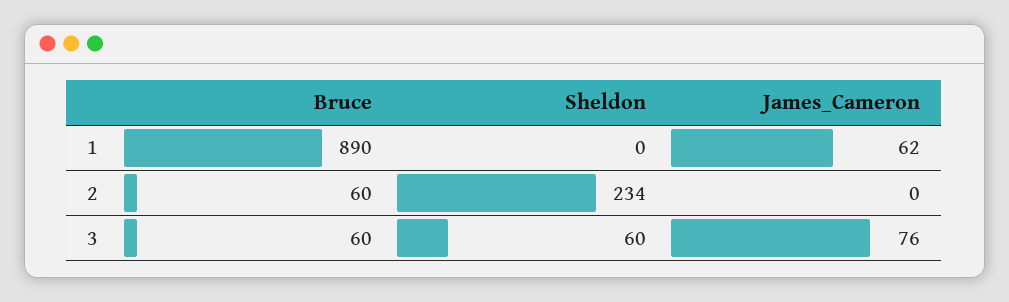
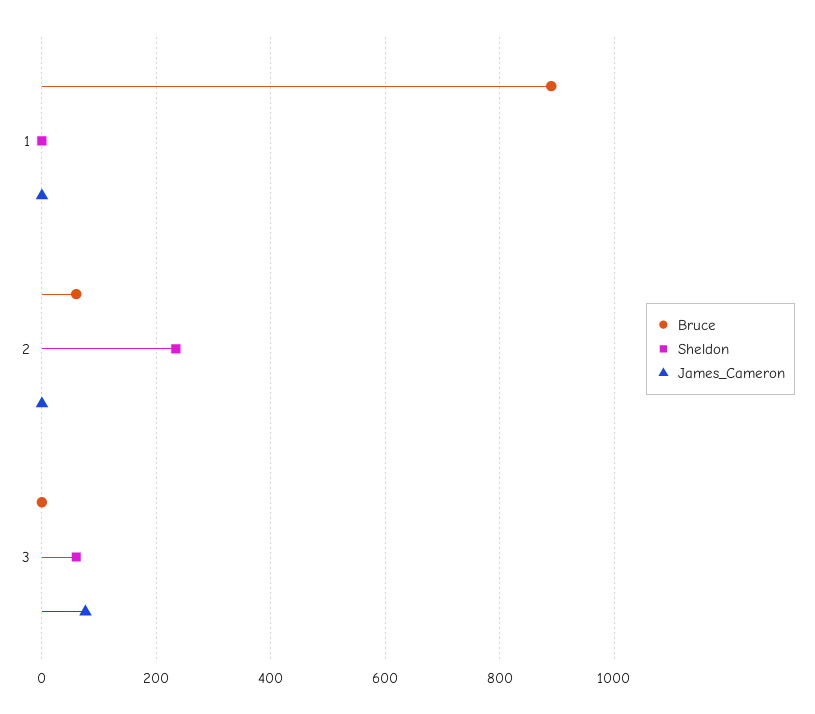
  {
    "Bruce": {
      "1": 890,
      "2": 60,
-     "3": 60
+     "3": 0
    },
    "Sheldon": {
      "1": 0,
      "2": 234,
      "3": 60
    },
    "James_Cameron": {
-     "1": 62,
+     "1": 0,
      "2": 0,
      "3": 76
    }
  }

